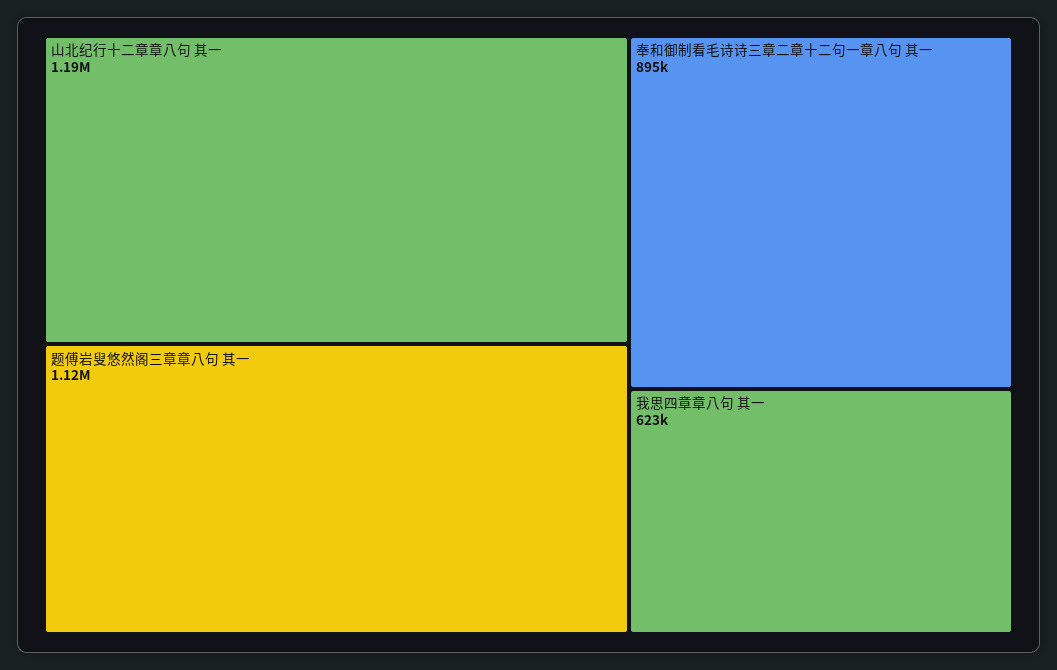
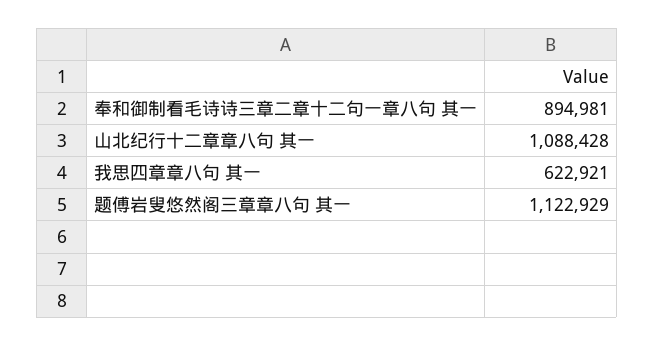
  {
-   "山北纪行十二章章八句 其一": 1190000,
+   "山北纪行十二章章八句 其一": 1088428,
    "题傅岩叟悠然阁三章章八句 其一": 1122929,
    "奉和御制看毛诗诗三章二章十二句一章八句 其一": 894981,
    "我思四章章八句 其一": 622921
  }

